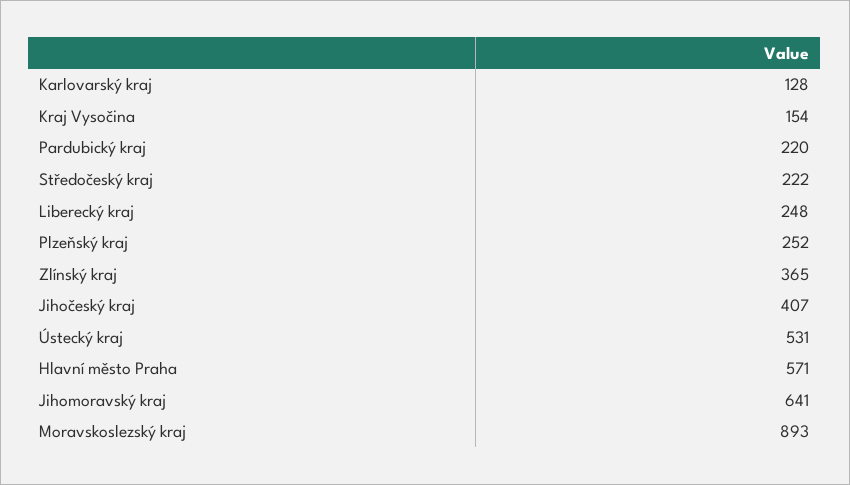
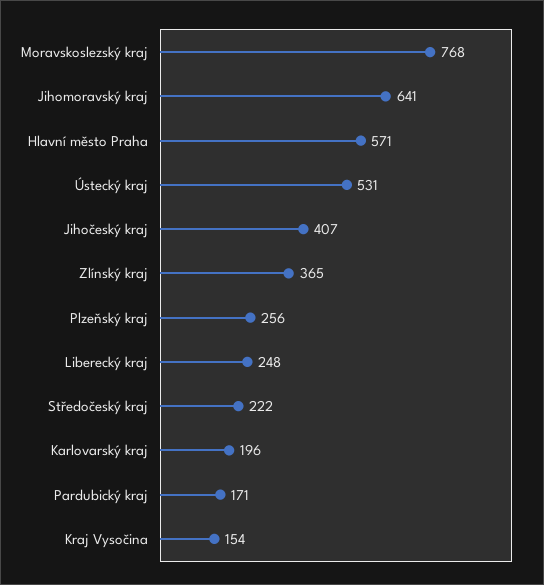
  {
-   "Karlovarský kraj": 128,
+   "Karlovarský kraj": 196,
    "Kraj Vysočina": 154,
-   "Pardubický kraj": 220,
+   "Pardubický kraj": 171,
    "Středočeský kraj": 222,
    "Liberecký kraj": 248,
-   "Plzeňský kraj": 252,
+   "Plzeňský kraj": 256,
    "Zlínský kraj": 365,
    "Jihočeský kraj": 407,
    "Ústecký kraj": 531,
    "Hlavní město Praha": 571,
    "Jihomoravský kraj": 641,
-   "Moravskoslezský kraj": 893
+   "Moravskoslezský kraj": 768
  }

